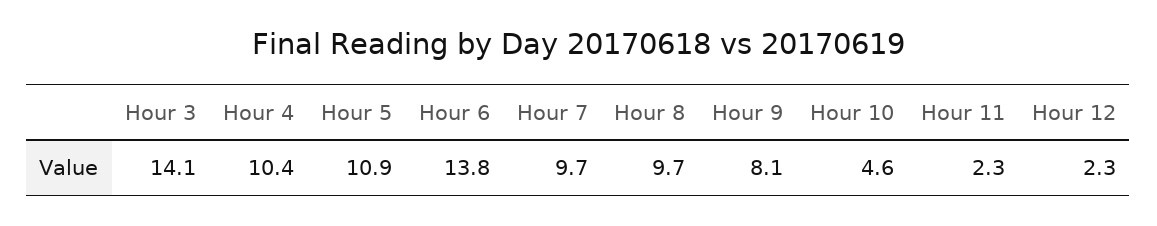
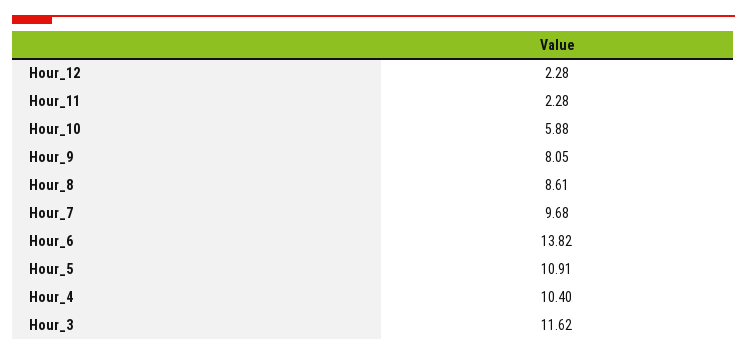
  {
-   "Hour 3": 14.1,
+   "Hour 3": 11.62,
    "Hour 4": 10.4,
    "Hour 5": 10.91,
    "Hour 6": 13.82,
    "Hour 7": 9.68,
-   "Hour 8": 9.7,
+   "Hour 8": 8.61,
    "Hour 9": 8.05,
-   "Hour 10": 4.6,
+   "Hour 10": 5.88,
    "Hour 11": 2.28,
    "Hour 12": 2.28
  }

